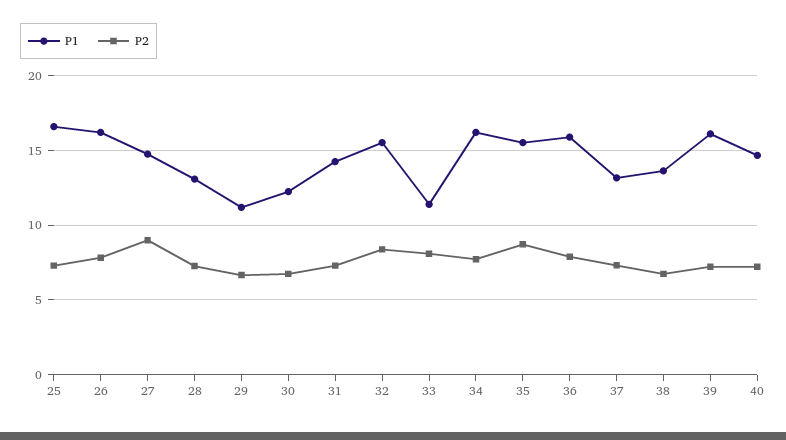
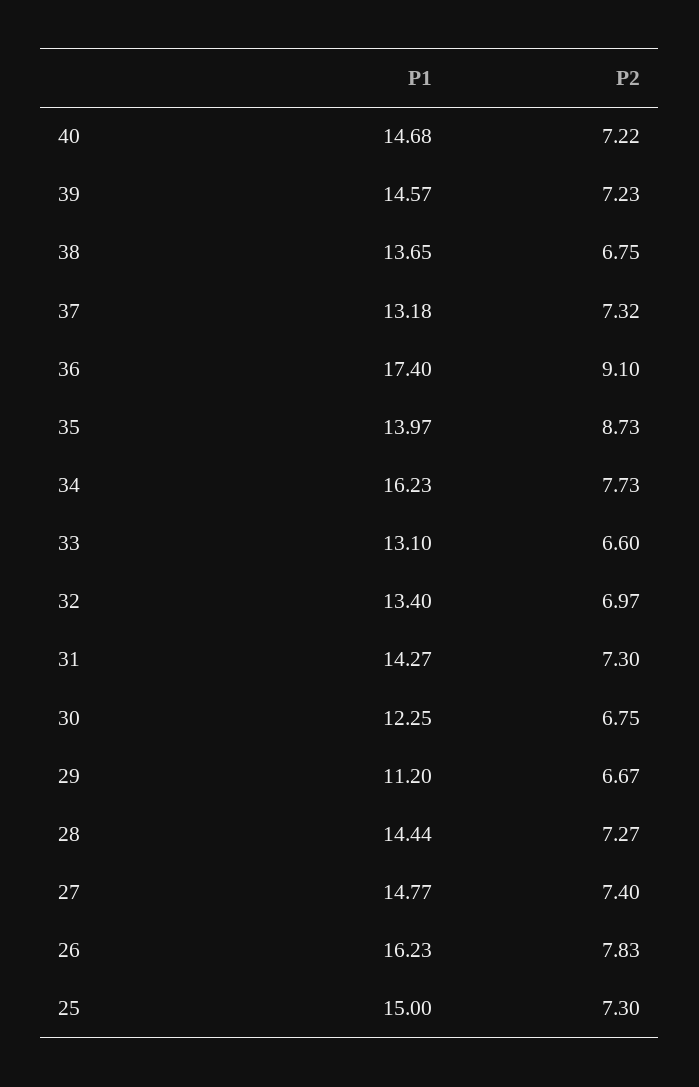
  {
    "P1": {
-     "25": 16.5,
+     "25": 15,
      "26": 16.23,
      "27": 14.77,
-     "28": 13,
+     "28": 14.44,
      "29": 11.2,
      "30": 12.25,
      "31": 14.27,
-     "32": 15.5,
+     "32": 13.4,
-     "33": 11.5,
+     "33": 13.1,
      "34": 16.23,
-     "35": 15.5,
+     "35": 13.97,
-     "36": 16,
+     "36": 17.4,
      "37": 13.18,
      "38": 13.65,
-     "39": 16,
+     "39": 14.57,
      "40": 14.68
    },
    "P2": {
      "25": 7.3,
      "26": 7.83,
-     "27": 9,
+     "27": 7.4,
      "28": 7.27,
      "29": 6.67,
      "30": 6.75,
      "31": 7.3,
-     "32": 8.5,
+     "32": 6.97,
-     "33": 8,
+     "33": 6.6,
      "34": 7.73,
      "35": 8.73,
-     "36": 8,
+     "36": 9.1,
      "37": 7.32,
      "38": 6.75,
      "39": 7.23,
      "40": 7.22
    }
  }

